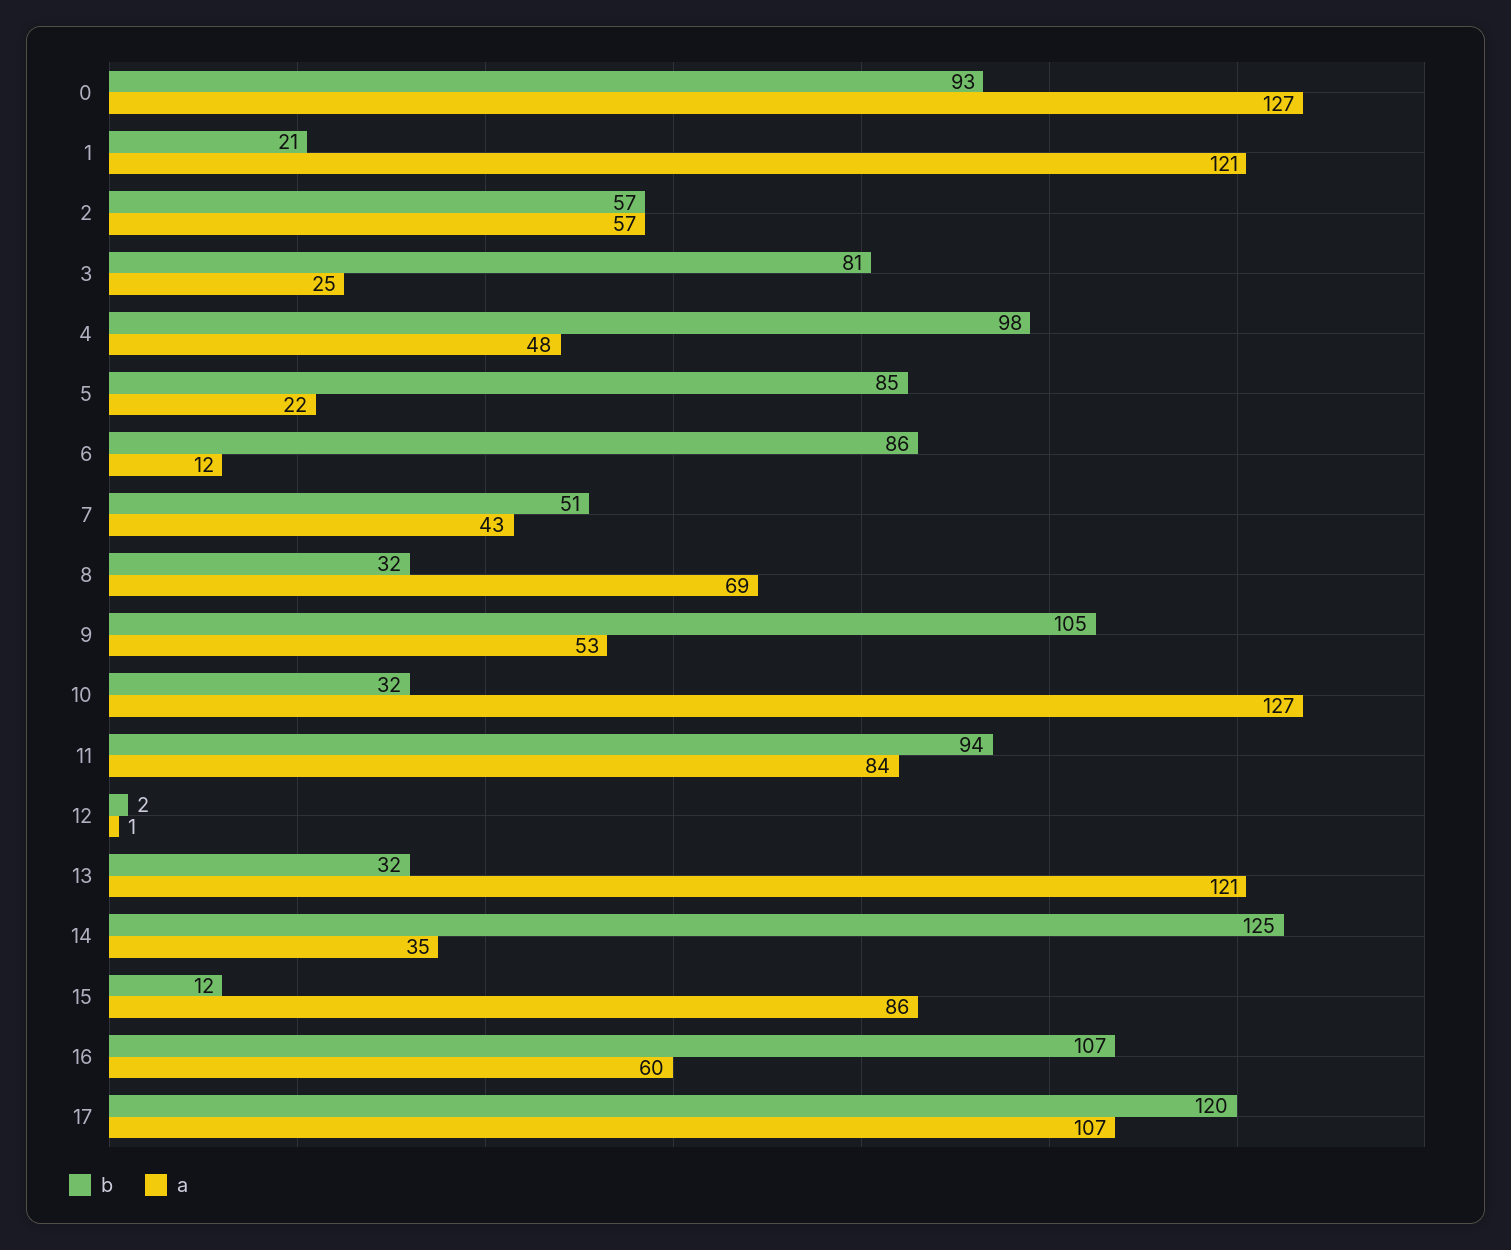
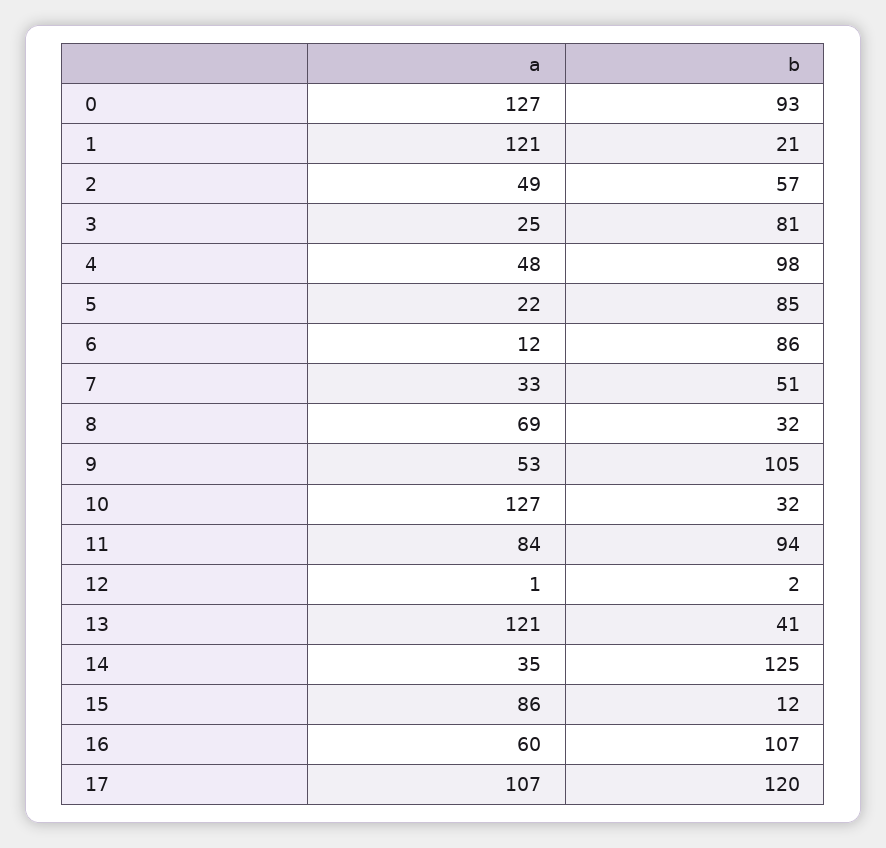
  {
    "b": {
      "0": 93,
      "1": 21,
      "2": 57,
      "3": 81,
      "4": 98,
      "5": 85,
      "6": 86,
      "7": 51,
      "8": 32,
      "9": 105,
      "10": 32,
      "11": 94,
      "12": 2,
-     "13": 32,
+     "13": 41,
      "14": 125,
      "15": 12,
      "16": 107,
      "17": 120
    },
    "a": {
      "0": 127,
      "1": 121,
-     "2": 57,
+     "2": 49,
      "3": 25,
      "4": 48,
      "5": 22,
      "6": 12,
-     "7": 43,
+     "7": 33,
      "8": 69,
      "9": 53,
      "10": 127,
      "11": 84,
      "12": 1,
      "13": 121,
      "14": 35,
      "15": 86,
      "16": 60,
      "17": 107
    }
  }

